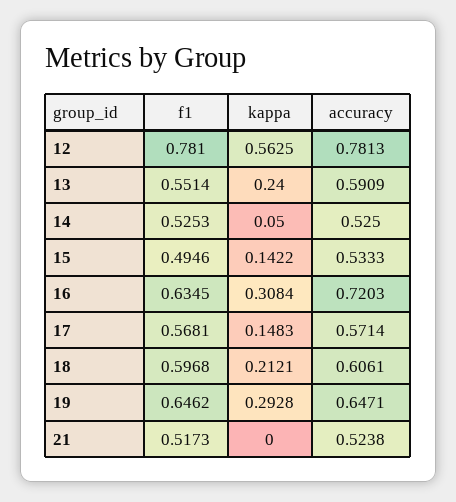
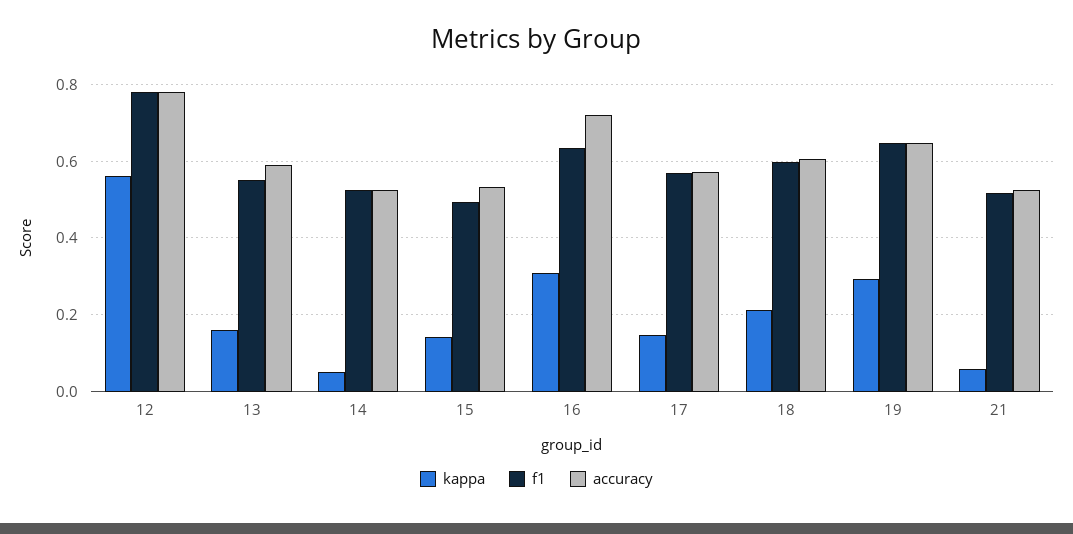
  {
    "f1": {
      "12": 0.781,
      "13": 0.5514,
      "14": 0.5253,
      "15": 0.4946,
      "16": 0.6345,
      "17": 0.5681,
      "18": 0.5968,
      "19": 0.6462,
      "21": 0.5173
    },
    "kappa": {
      "12": 0.5625,
-     "13": 0.24,
+     "13": 0.16,
      "14": 0.05,
      "15": 0.1422,
      "16": 0.3084,
      "17": 0.1483,
      "18": 0.2121,
      "19": 0.2928,
-     "21": 0
+     "21": 0.06
    },
    "accuracy": {
      "12": 0.7813,
      "13": 0.5909,
      "14": 0.525,
      "15": 0.5333,
      "16": 0.7203,
      "17": 0.5714,
      "18": 0.6061,
      "19": 0.6471,
      "21": 0.5238
    }
  }

